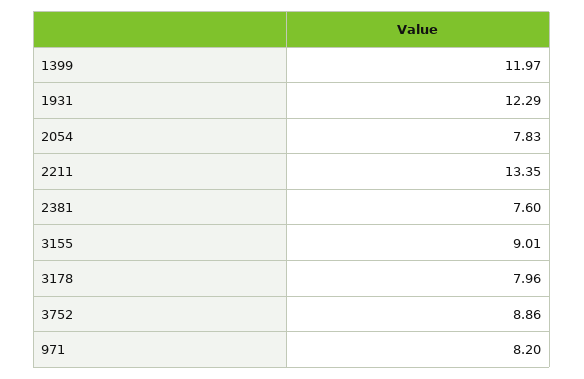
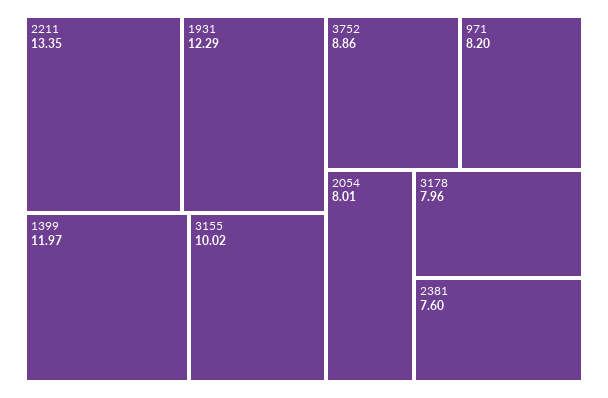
  {
    "1399": 11.97,
    "1931": 12.29,
-   "2054": 7.83,
+   "2054": 8.01,
    "2211": 13.35,
    "2381": 7.6,
-   "3155": 9.01,
+   "3155": 10.02,
    "3178": 7.96,
    "3752": 8.86,
    "971": 8.2
  }

